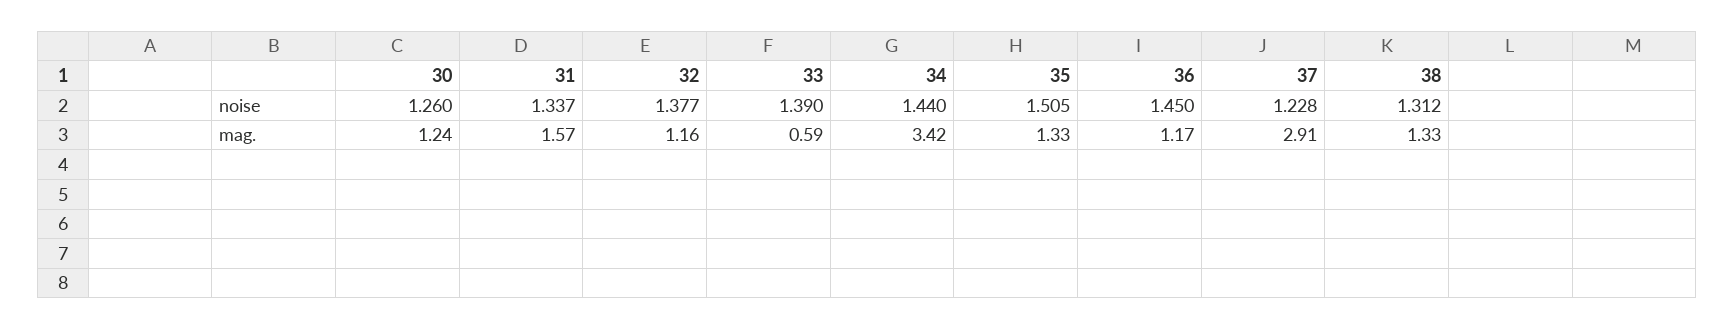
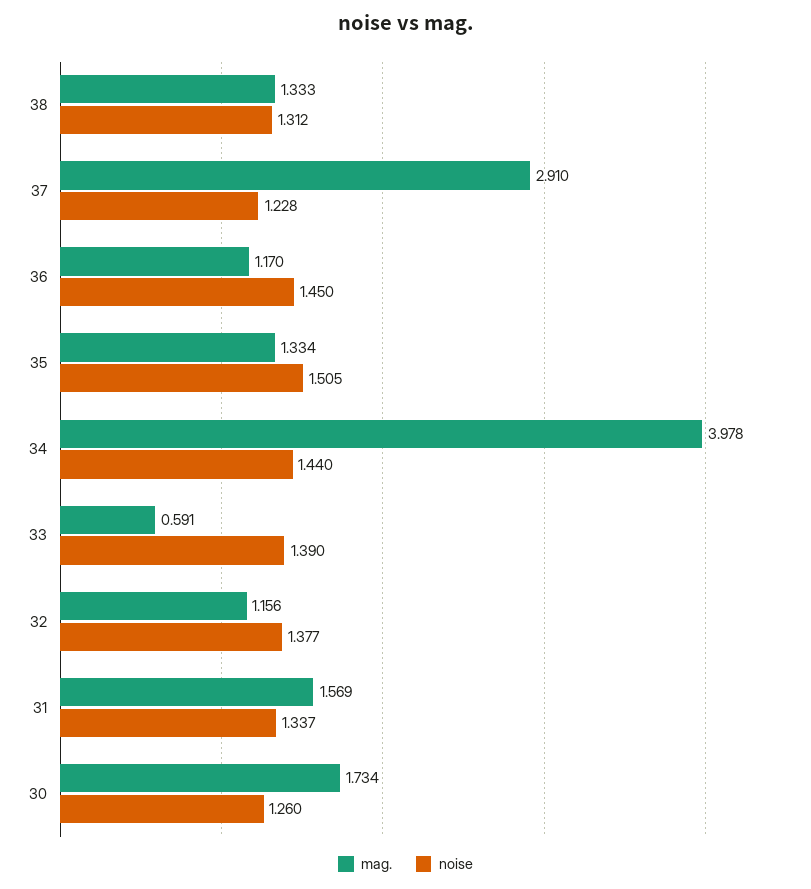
  {
    "noise": {
      "30": 1.26,
      "31": 1.337,
      "32": 1.377,
      "33": 1.39,
      "34": 1.44,
      "35": 1.505,
      "36": 1.45,
      "37": 1.228,
      "38": 1.312
    },
    "mag.": {
-     "30": 1.24,
+     "30": 1.734,
      "31": 1.569,
      "32": 1.156,
      "33": 0.591,
-     "34": 3.42,
+     "34": 3.978,
      "35": 1.334,
      "36": 1.17,
      "37": 2.91,
      "38": 1.333
    }
  }

